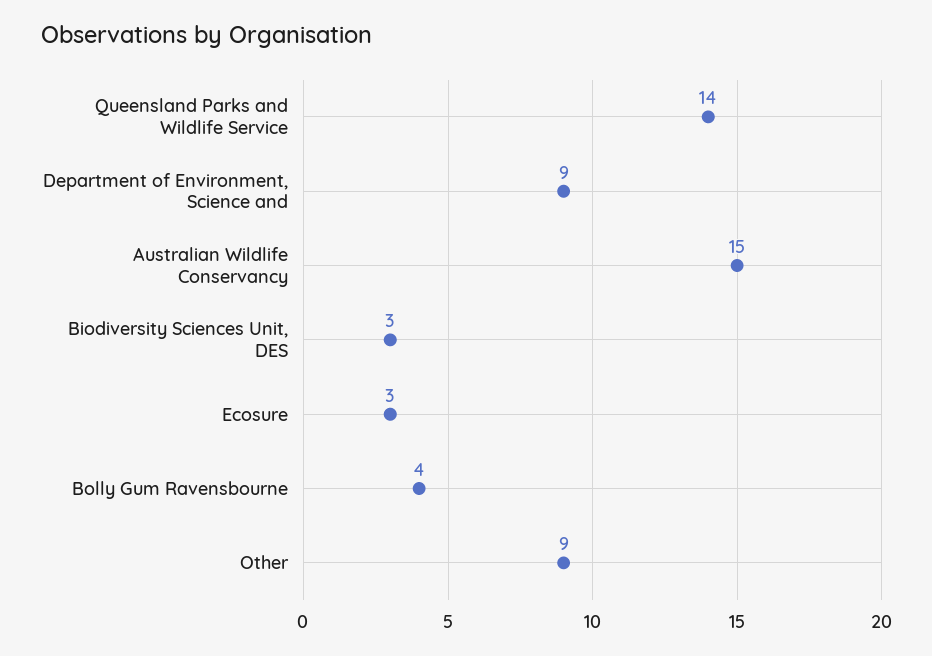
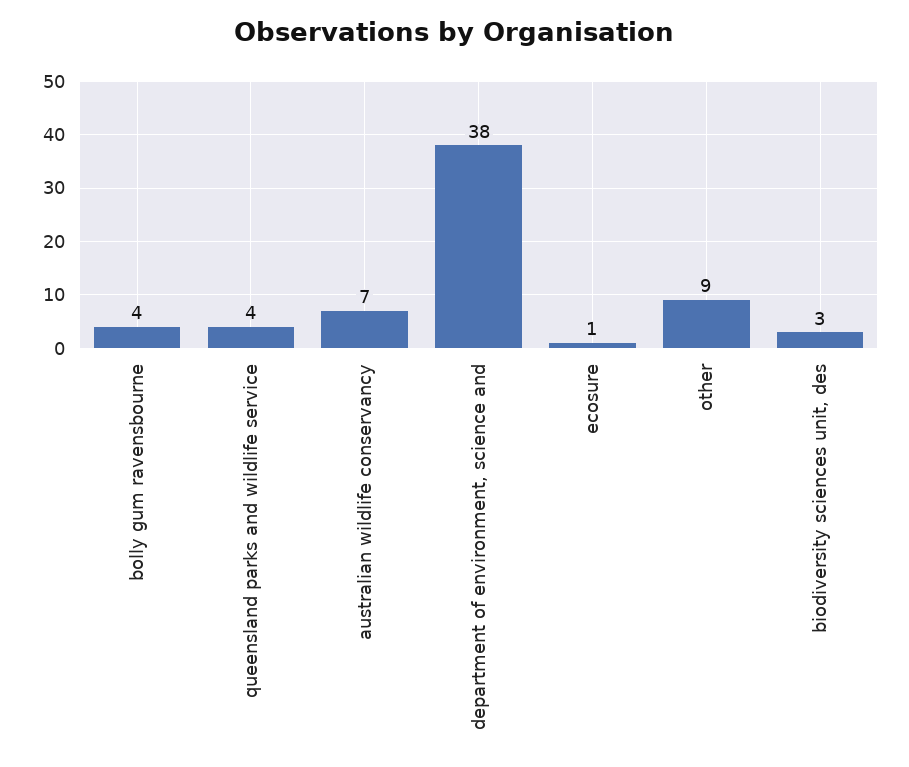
  {
-   "Queensland Parks and Wildlife Service": 14,
+   "Queensland Parks and Wildlife Service": 4,
-   "Department of Environment, Science and": 9,
+   "Department of Environment, Science and": 38,
-   "Australian Wildlife Conservancy": 15,
+   "Australian Wildlife Conservancy": 7,
    "Biodiversity Sciences Unit, DES": 3,
-   "Ecosure": 3,
+   "Ecosure": 1,
    "Bolly Gum Ravensbourne": 4,
    "Other": 9
  }

